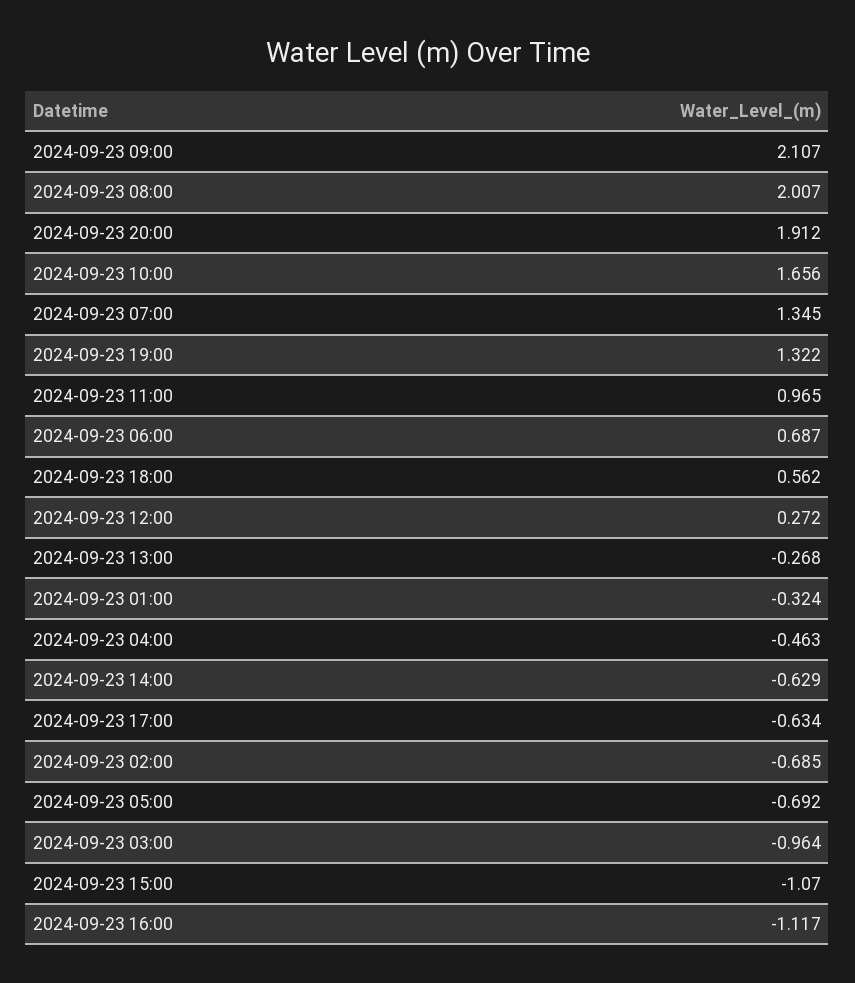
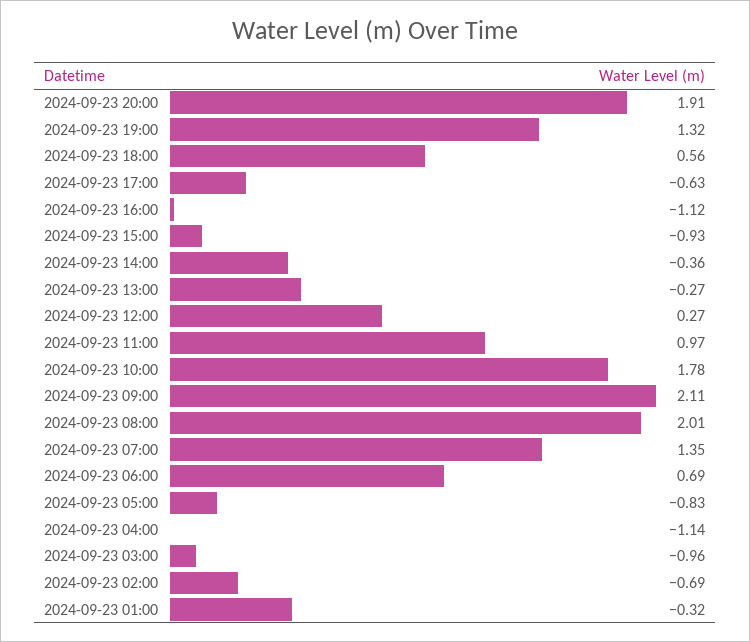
  {
    "2024-09-23 09:00": 2.107,
    "2024-09-23 08:00": 2.007,
    "2024-09-23 20:00": 1.912,
-   "2024-09-23 10:00": 1.656,
+   "2024-09-23 10:00": 1.78,
    "2024-09-23 07:00": 1.345,
    "2024-09-23 19:00": 1.322,
    "2024-09-23 11:00": 0.965,
    "2024-09-23 06:00": 0.687,
    "2024-09-23 18:00": 0.562,
    "2024-09-23 12:00": 0.272,
    "2024-09-23 13:00": -0.268,
    "2024-09-23 01:00": -0.324,
-   "2024-09-23 04:00": -0.463,
+   "2024-09-23 04:00": -1.14,
-   "2024-09-23 14:00": -0.629,
+   "2024-09-23 14:00": -0.36,
    "2024-09-23 17:00": -0.634,
    "2024-09-23 02:00": -0.685,
-   "2024-09-23 05:00": -0.692,
+   "2024-09-23 05:00": -0.83,
    "2024-09-23 03:00": -0.964,
-   "2024-09-23 15:00": -1.07,
+   "2024-09-23 15:00": -0.93,
    "2024-09-23 16:00": -1.117
  }

